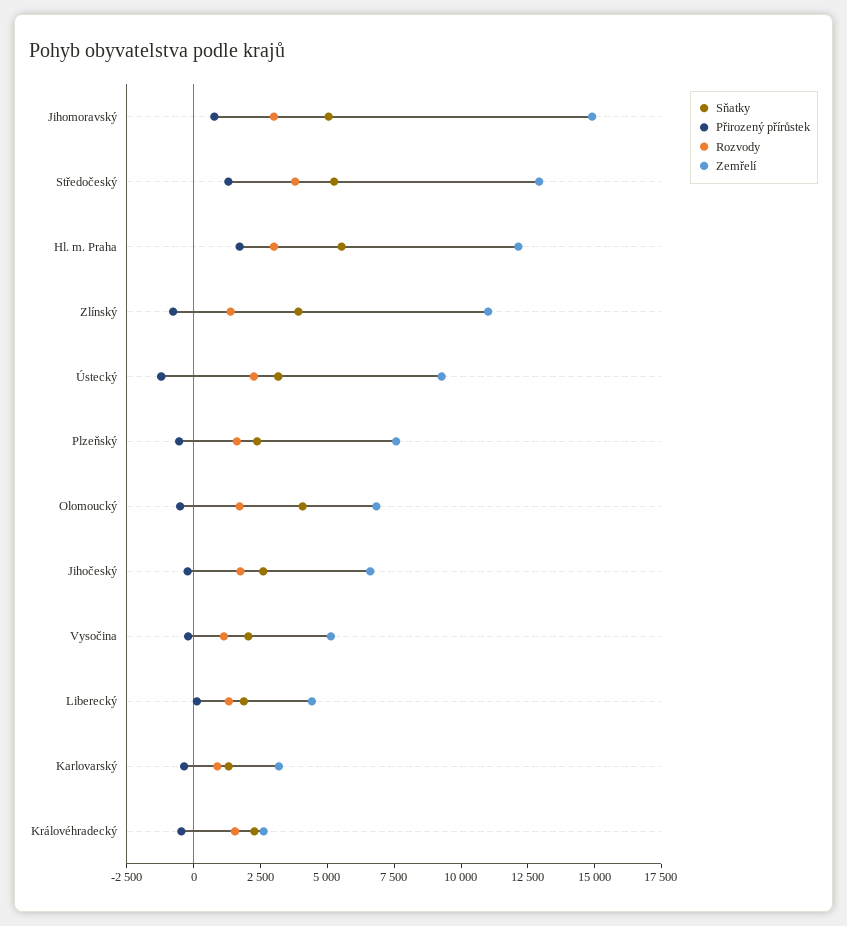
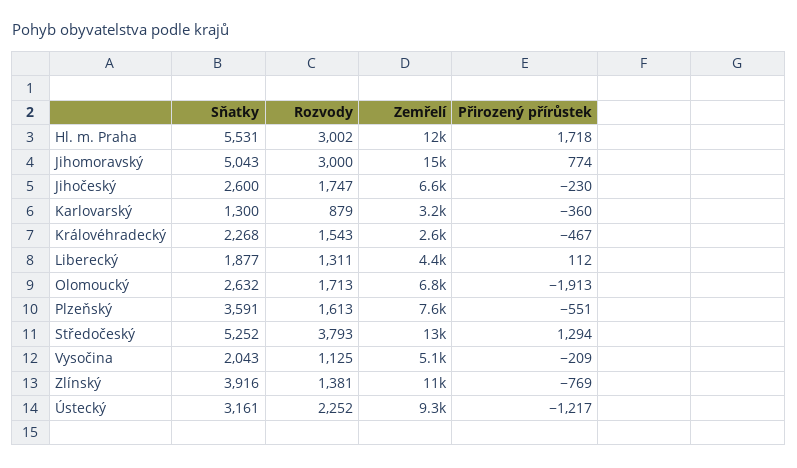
  {
    "Sňatky": {
      "Jihomoravský": 5043,
      "Středočeský": 5252,
      "Hl. m. Praha": 5531,
      "Zlínský": 3916,
      "Ústecký": 3161,
-     "Plzeňský": 2500,
+     "Plzeňský": 3591,
-     "Olomoucký": 4000,
+     "Olomoucký": 2632,
      "Jihočeský": 2600,
      "Vysočina": 2043,
      "Liberecký": 1877,
      "Karlovarský": 1300,
      "Královéhradecký": 2268
    },
    "Přirozený přírůstek": {
      "Jihomoravský": 774,
      "Středočeský": 1294,
      "Hl. m. Praha": 1718,
      "Zlínský": -769,
      "Ústecký": -1217,
      "Plzeňský": -551,
-     "Olomoucký": -500,
+     "Olomoucký": -1913,
      "Jihočeský": -230,
      "Vysočina": -209,
      "Liberecký": 112,
      "Karlovarský": -360,
      "Královéhradecký": -467
    },
    "Rozvody": {
      "Jihomoravský": 3000,
      "Středočeský": 3793,
      "Hl. m. Praha": 3002,
      "Zlínský": 1381,
      "Ústecký": 2252,
      "Plzeňský": 1613,
      "Olomoucký": 1713,
      "Jihočeský": 1747,
      "Vysočina": 1125,
      "Liberecký": 1311,
      "Karlovarský": 879,
      "Královéhradecký": 1543
    },
    "Zemřelí": {
      "Jihomoravský": 15000,
      "Středočeský": 13000,
      "Hl. m. Praha": 12000,
      "Zlínský": 11000,
      "Ústecký": 9300,
      "Plzeňský": 7600,
      "Olomoucký": 6800,
      "Jihočeský": 6600,
      "Vysočina": 5100,
      "Liberecký": 4400,
      "Karlovarský": 3200,
      "Královéhradecký": 2600
    }
  }

